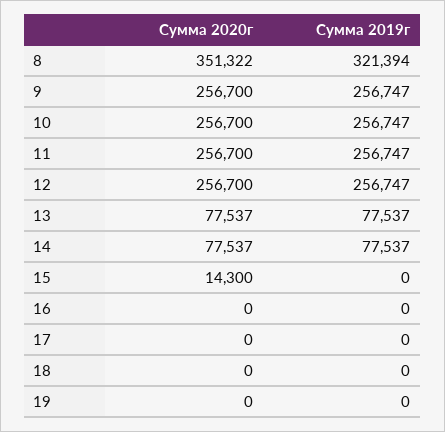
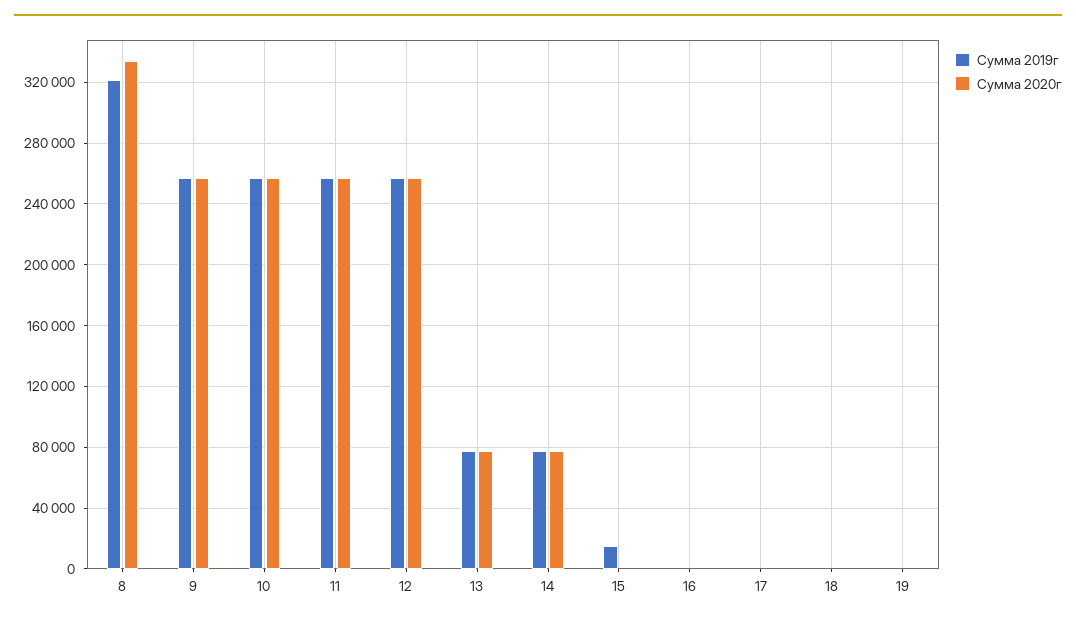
  {
    "Сумма 2020г": {
-     "8": 351322,
+     "8": 335000,
      "9": 256700,
      "10": 256700,
      "11": 256700,
      "12": 256700,
      "13": 77537,
      "14": 77537,
-     "15": 14300,
+     "15": 0,
      "16": 0,
      "17": 0,
      "18": 0,
      "19": 0
    },
    "Сумма 2019г": {
      "8": 321394,
      "9": 256747,
      "10": 256747,
      "11": 256747,
      "12": 256747,
      "13": 77537,
      "14": 77537,
-     "15": 0,
+     "15": 15000,
      "16": 0,
      "17": 0,
      "18": 0,
      "19": 0
    }
  }

